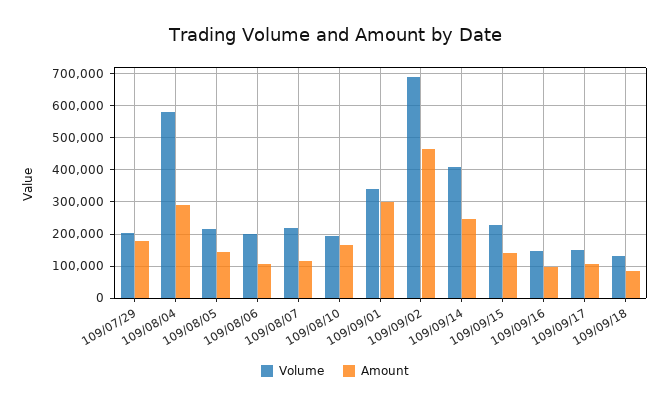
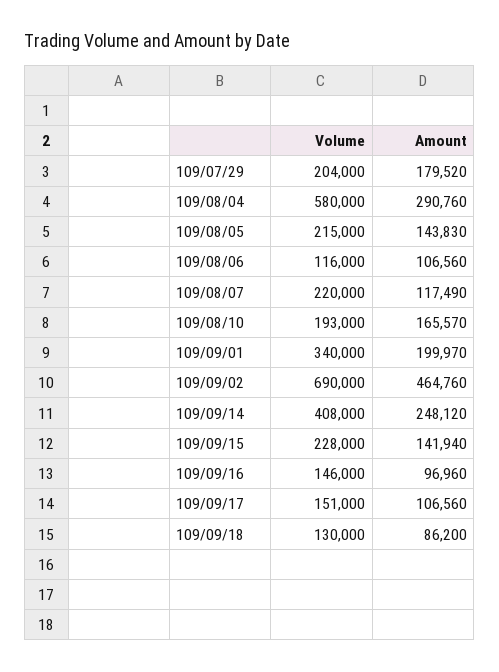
  {
    "Volume": {
      "109/07/29": 204000,
      "109/08/04": 580000,
      "109/08/05": 215000,
-     "109/08/06": 200000,
+     "109/08/06": 116000,
      "109/08/07": 220000,
      "109/08/10": 193000,
      "109/09/01": 340000,
      "109/09/02": 690000,
      "109/09/14": 408000,
      "109/09/15": 228000,
      "109/09/16": 146000,
      "109/09/17": 151000,
      "109/09/18": 130000
    },
    "Amount": {
      "109/07/29": 179520,
      "109/08/04": 290760,
      "109/08/05": 143830,
      "109/08/06": 106560,
      "109/08/07": 117490,
      "109/08/10": 165570,
-     "109/09/01": 300000,
+     "109/09/01": 199970,
      "109/09/02": 464760,
      "109/09/14": 248120,
      "109/09/15": 141940,
      "109/09/16": 96960,
      "109/09/17": 106560,
      "109/09/18": 86200
    }
  }

